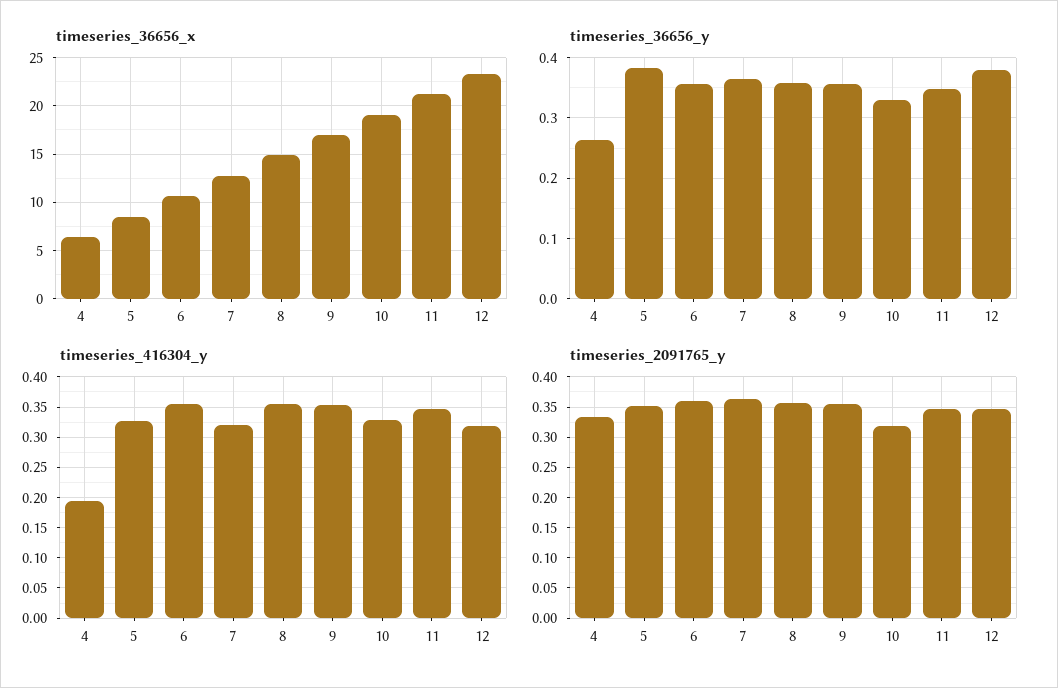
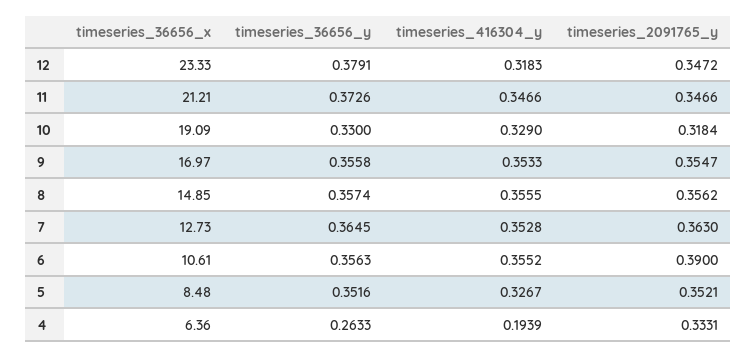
  {
    "timeseries_36656_x": {
      "4": 6.36,
      "5": 8.48,
      "6": 10.61,
      "7": 12.73,
      "8": 14.85,
      "9": 16.97,
      "10": 19.09,
      "11": 21.21,
      "12": 23.33
    },
    "timeseries_36656_y": {
      "4": 0.2633,
-     "5": 0.38,
+     "5": 0.3516,
      "6": 0.3563,
      "7": 0.3645,
      "8": 0.3574,
      "9": 0.3558,
      "10": 0.33,
-     "11": 0.35,
+     "11": 0.3726,
      "12": 0.3791
    },
    "timeseries_416304_y": {
      "4": 0.1939,
      "5": 0.3267,
      "6": 0.3552,
-     "7": 0.32,
+     "7": 0.3528,
      "8": 0.3555,
      "9": 0.3533,
      "10": 0.329,
      "11": 0.3466,
      "12": 0.3183
    },
    "timeseries_2091765_y": {
      "4": 0.3331,
      "5": 0.3521,
-     "6": 0.36,
+     "6": 0.39,
      "7": 0.363,
      "8": 0.3562,
      "9": 0.3547,
      "10": 0.3184,
      "11": 0.3466,
      "12": 0.3472
    }
  }

